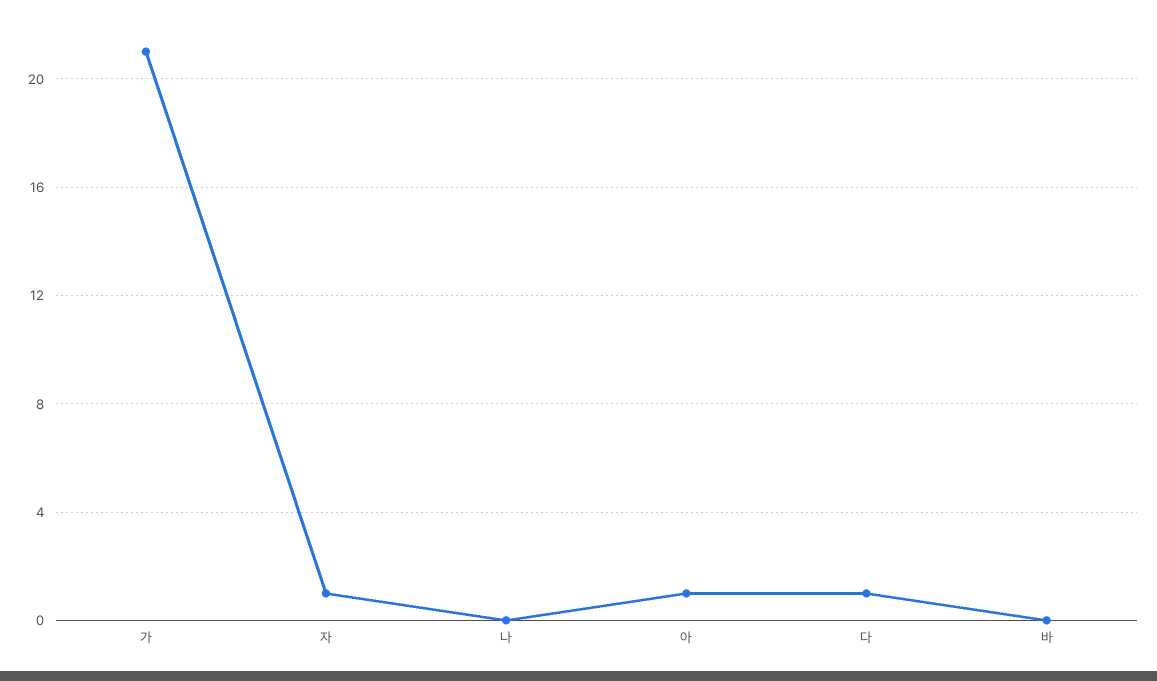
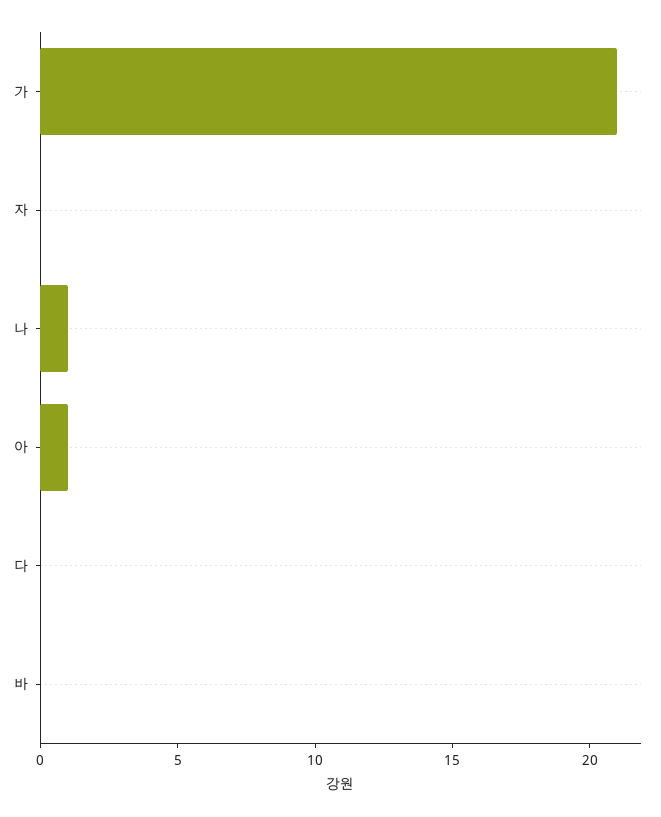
  {
    "가": 21,
-   "자": 1,
+   "자": 0,
-   "나": 0,
+   "나": 1,
    "아": 1,
-   "다": 1,
+   "다": 0,
    "바": 0
  }

